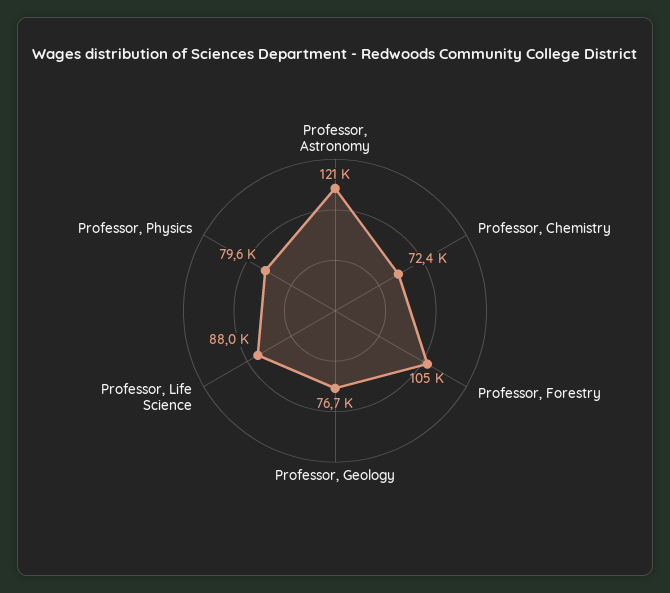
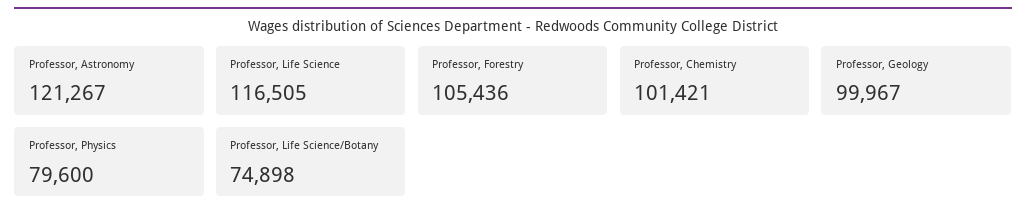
  {
    "Professor, Astronomy": 121267,
-   "Professor, Chemistry": 72400,
+   "Professor, Chemistry": 101421,
    "Professor, Forestry": 105436,
-   "Professor, Geology": 76700,
+   "Professor, Geology": 99967,
-   "Professor, Life Science": 88000,
+   "Professor, Life Science": 116505,
-   "Professor, Physics": 79600
+   "Professor, Physics": 79600,
+   "Professor, Life Science/Botany": 74898
  }

